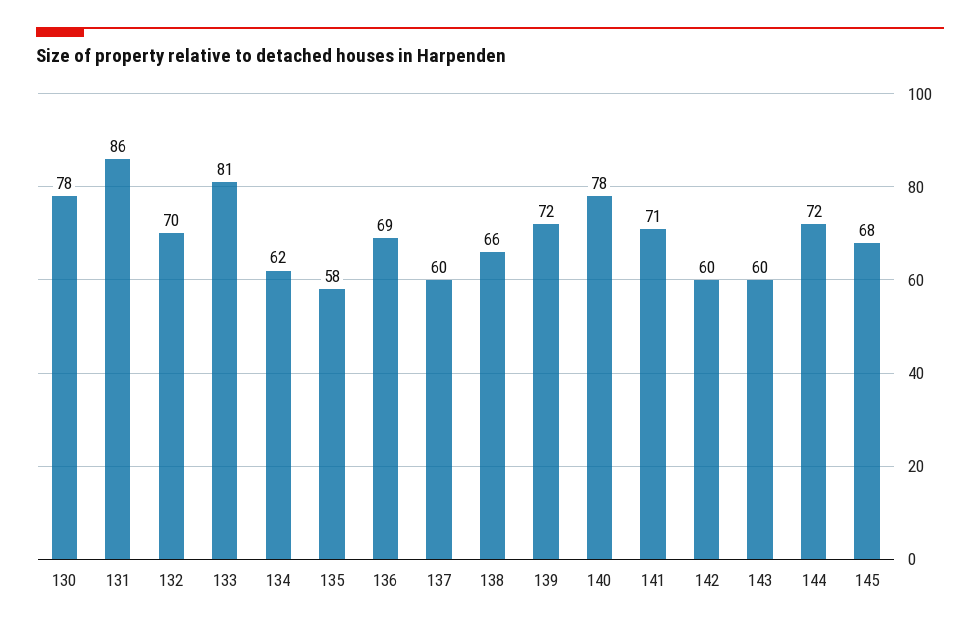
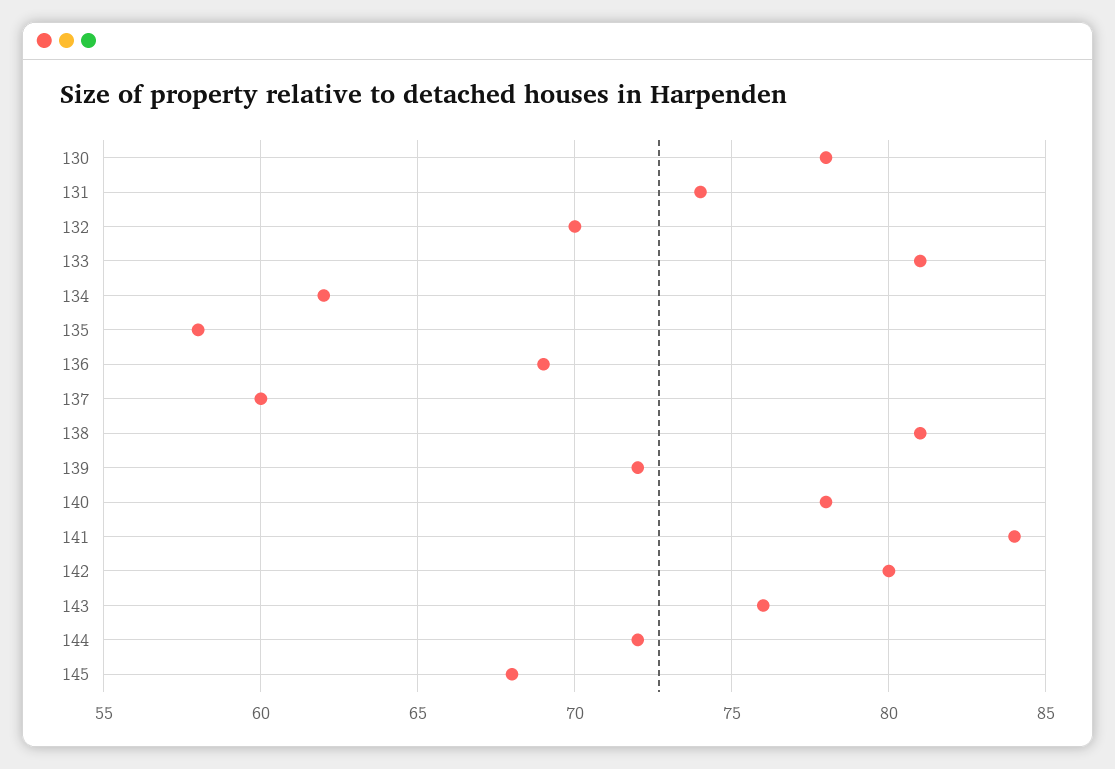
  {
    "130": 78,
-   "131": 86,
+   "131": 74,
    "132": 70,
    "133": 81,
    "134": 62,
    "135": 58,
    "136": 69,
    "137": 60,
-   "138": 66,
+   "138": 81,
    "139": 72,
    "140": 78,
-   "141": 71,
+   "141": 84,
-   "142": 60,
+   "142": 80,
-   "143": 60,
+   "143": 76,
    "144": 72,
    "145": 68
  }

